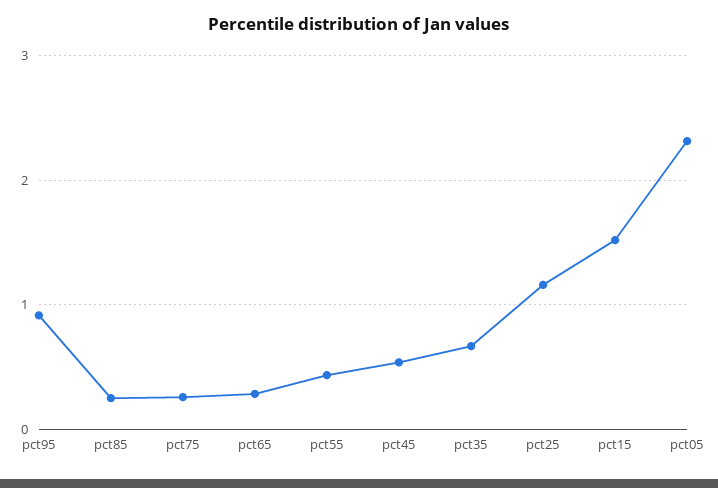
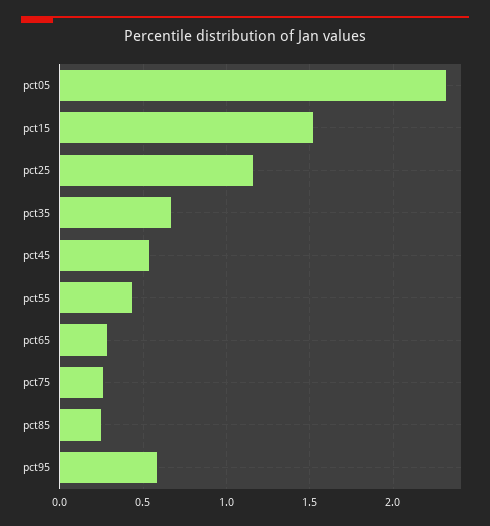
  {
-   "pct95": 0.9,
+   "pct95": 0.6,
    "pct85": 0.25,
    "pct75": 0.25,
    "pct65": 0.3,
    "pct55": 0.45,
    "pct45": 0.55,
    "pct35": 0.65,
    "pct25": 1.15,
    "pct15": 1.5,
    "pct05": 2.3
  }

